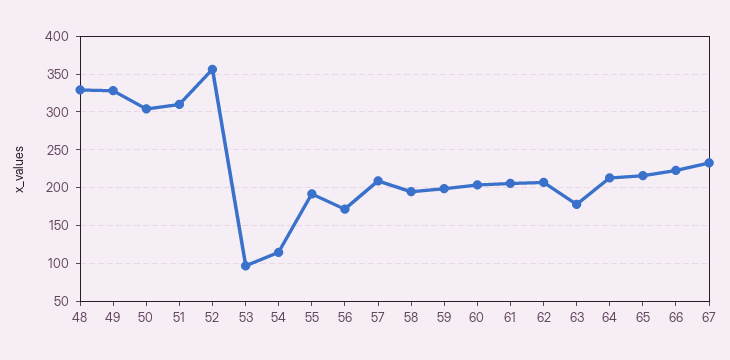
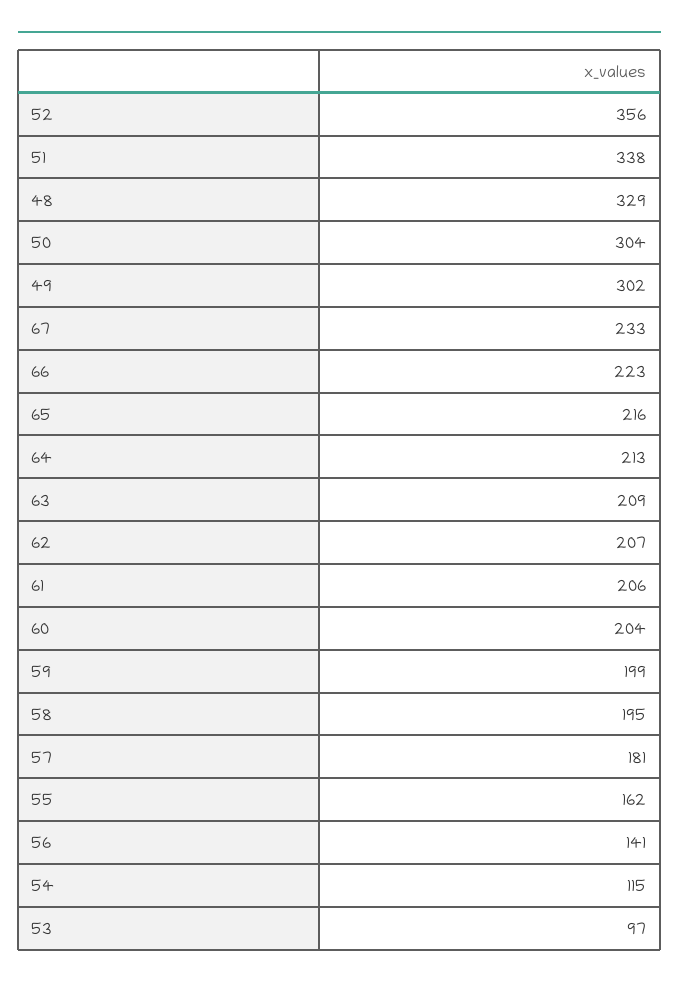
  {
    "48": 329,
-   "49": 330,
+   "49": 302,
    "50": 304,
-   "51": 310,
+   "51": 338,
    "52": 356,
    "53": 97,
    "54": 115,
-   "55": 190,
+   "55": 162,
-   "56": 170,
+   "56": 141,
-   "57": 210,
+   "57": 181,
    "58": 195,
    "59": 199,
    "60": 204,
    "61": 206,
    "62": 207,
-   "63": 180,
+   "63": 209,
    "64": 213,
    "65": 216,
    "66": 223,
    "67": 233
  }

